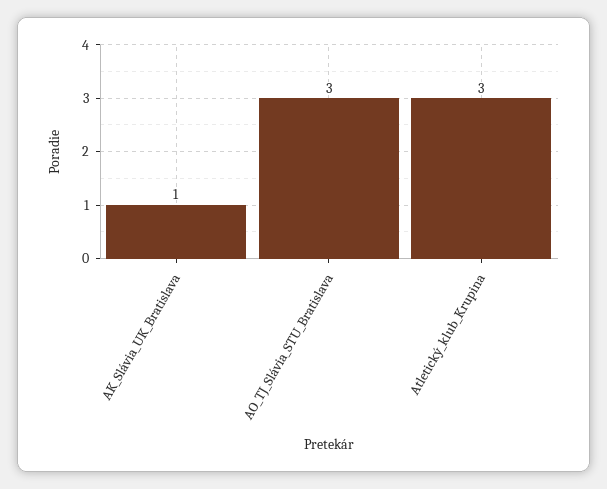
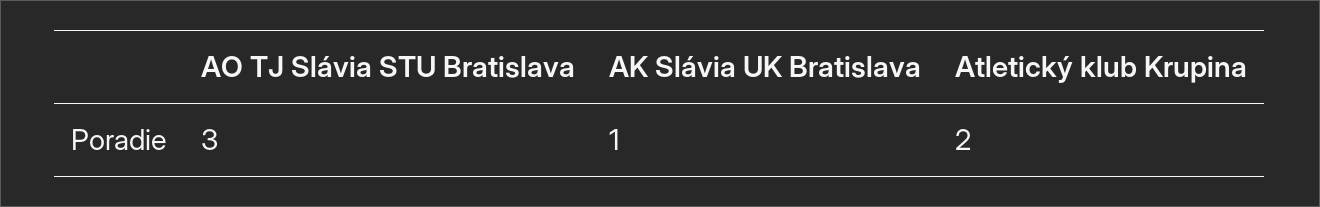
  {
    "AK_Slávia_UK_Bratislava": 1,
    "AO_TJ_Slávia_STU_Bratislava": 3,
-   "Atletický_klub_Krupina": 3
+   "Atletický_klub_Krupina": 2
  }

